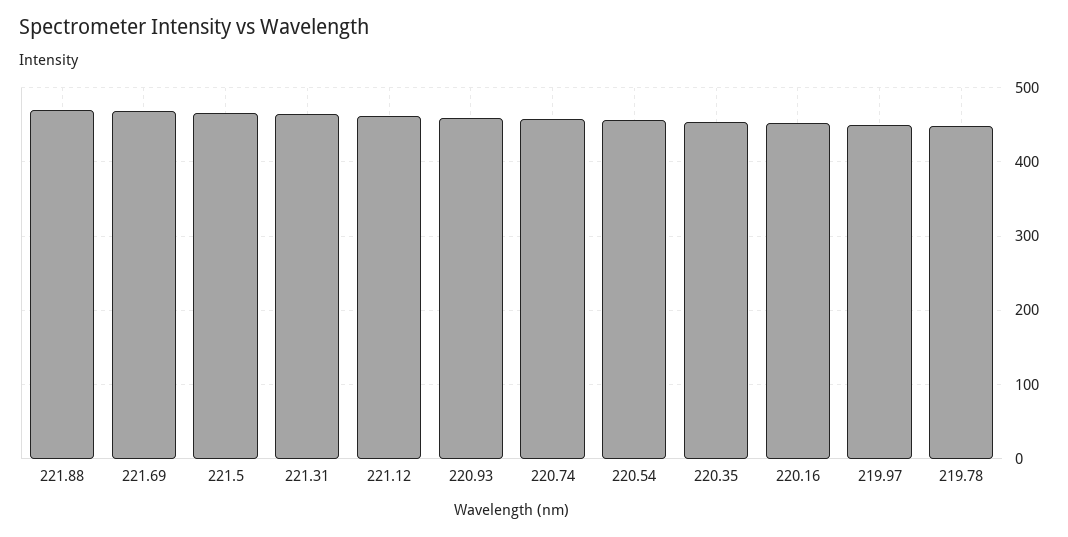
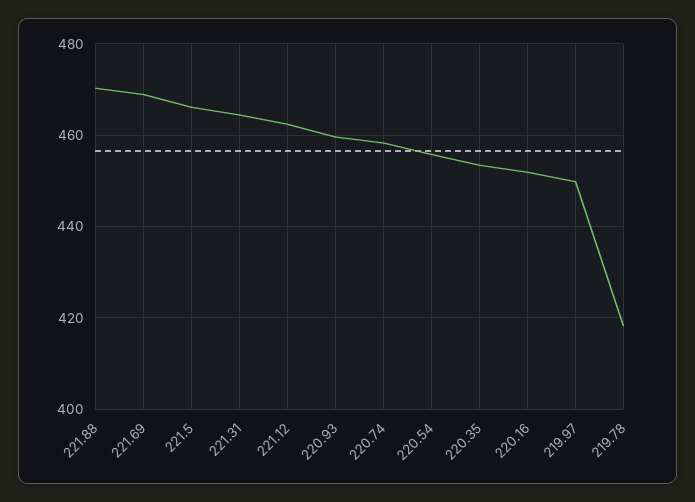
  {
    "221.88": 470,
    "221.69": 468,
    "221.5": 466,
    "221.31": 464,
    "221.12": 462,
    "220.93": 460,
    "220.74": 458,
    "220.54": 456,
    "220.35": 454,
    "220.16": 452,
    "219.97": 450,
-   "219.78": 450
+   "219.78": 418
  }

